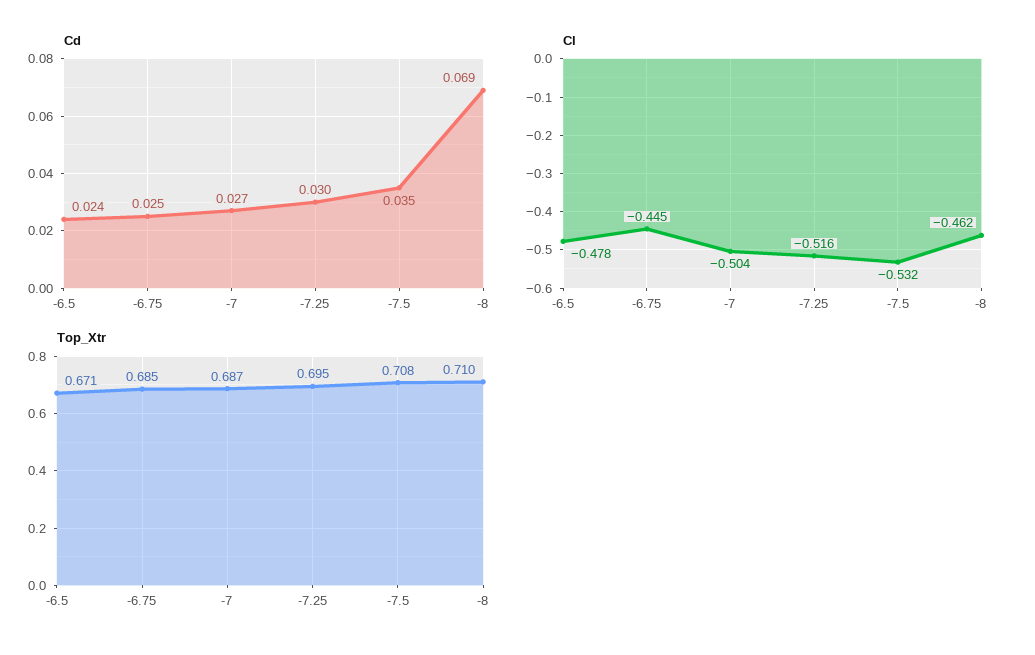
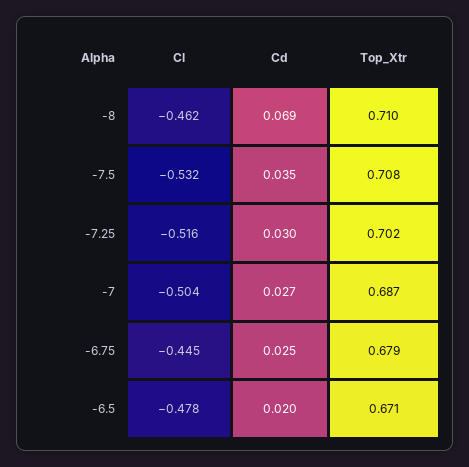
  {
    "Cd": {
-     "-6.5": 0.024,
+     "-6.5": 0.02,
      "-6.75": 0.025,
      "-7": 0.027,
      "-7.25": 0.03,
      "-7.5": 0.035,
      "-8": 0.069
    },
    "Cl": {
      "-6.5": -0.478,
      "-6.75": -0.445,
      "-7": -0.504,
      "-7.25": -0.516,
      "-7.5": -0.532,
      "-8": -0.462
    },
    "Top_Xtr": {
      "-6.5": 0.671,
-     "-6.75": 0.685,
+     "-6.75": 0.679,
      "-7": 0.687,
-     "-7.25": 0.695,
+     "-7.25": 0.702,
      "-7.5": 0.708,
      "-8": 0.71
    }
  }

